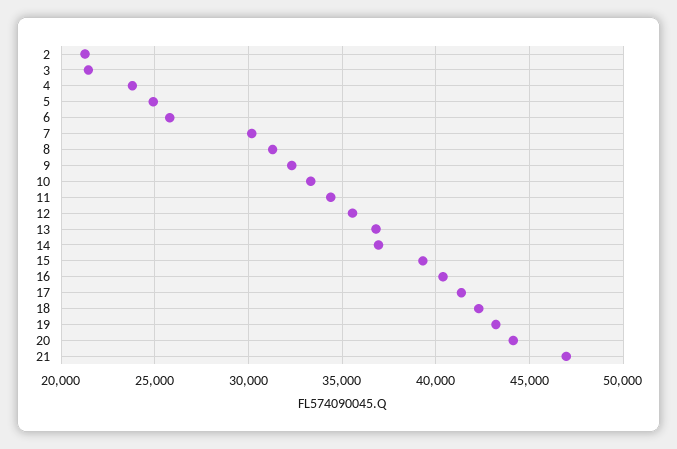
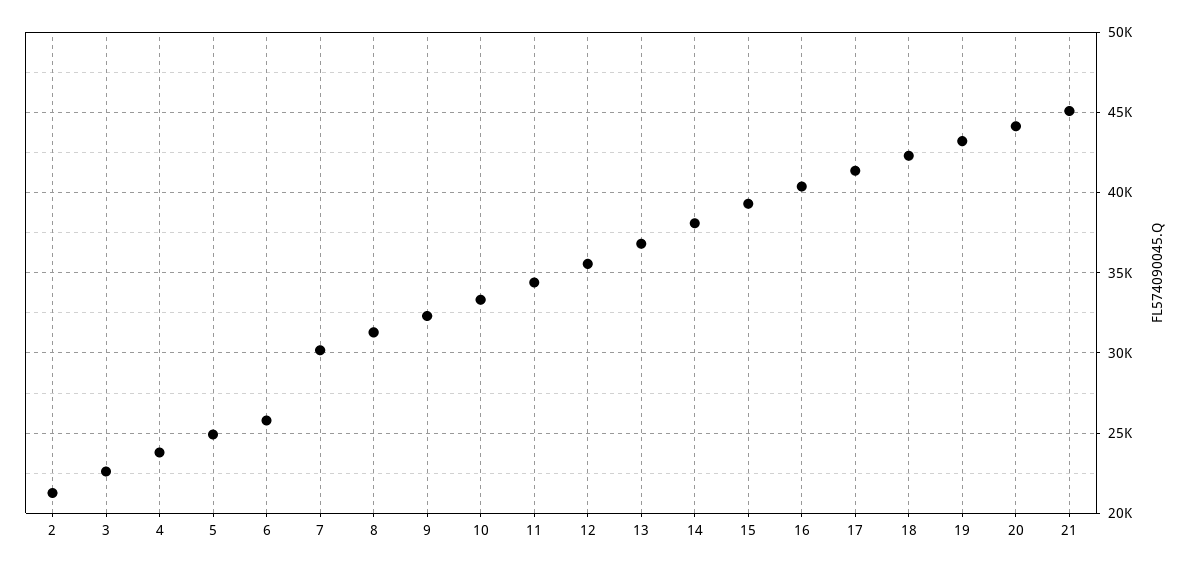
  {
    "2": 21500,
-   "3": 21500,
+   "3": 22500,
    "4": 24000,
    "5": 25000,
    "6": 26000,
    "7": 30000,
    "8": 31500,
    "9": 32500,
    "10": 33500,
    "11": 34500,
    "12": 35500,
    "13": 37000,
-   "14": 37000,
+   "14": 38000,
    "15": 39500,
    "16": 40500,
    "17": 41500,
    "18": 42500,
    "19": 43000,
    "20": 44000,
-   "21": 47000
+   "21": 45000
  }

